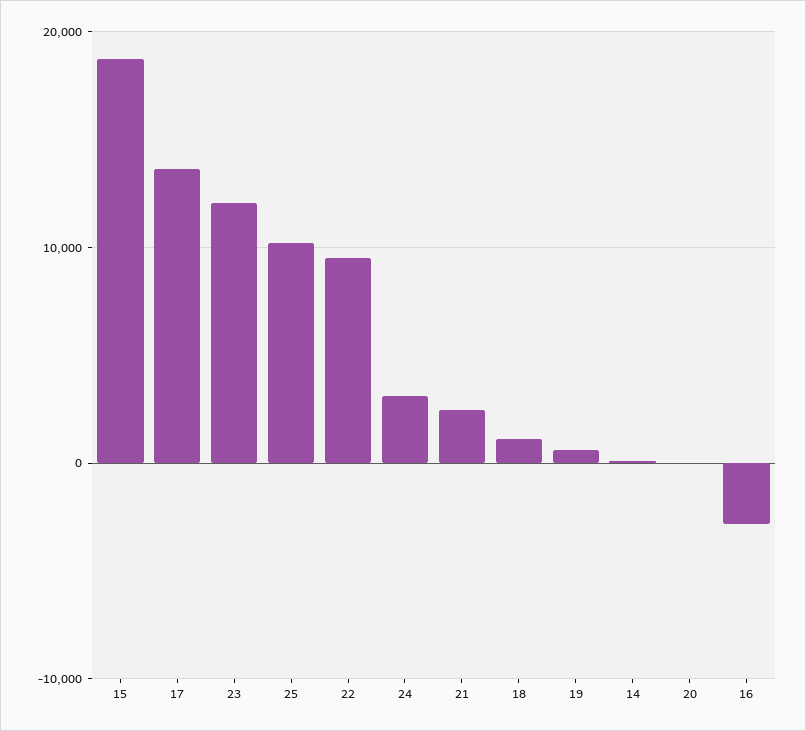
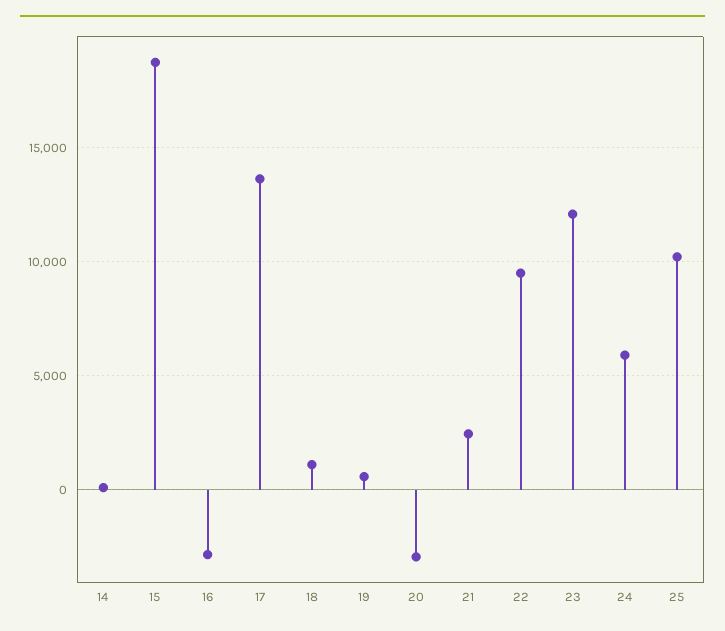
  {
    "15": 18500,
    "17": 13500,
    "23": 12000,
    "25": 10000,
    "22": 9500,
-   "24": 3000,
+   "24": 6000,
    "21": 2500,
    "18": 1000,
    "19": 500,
    "14": 0,
-   "20": 0,
+   "20": -3000,
    "16": -3000
  }

